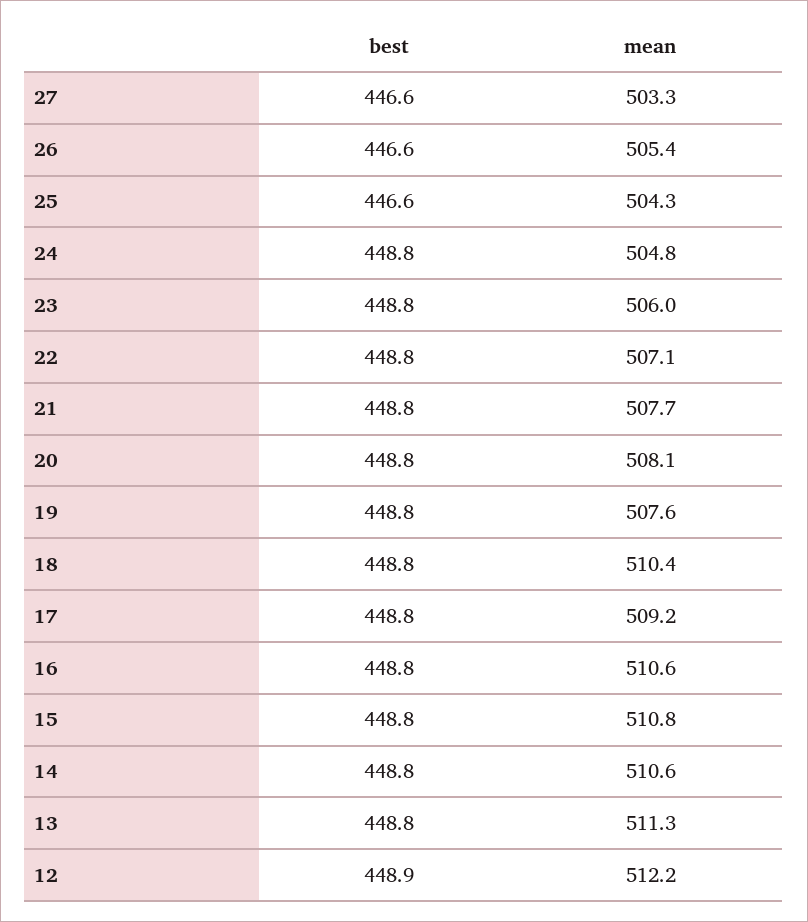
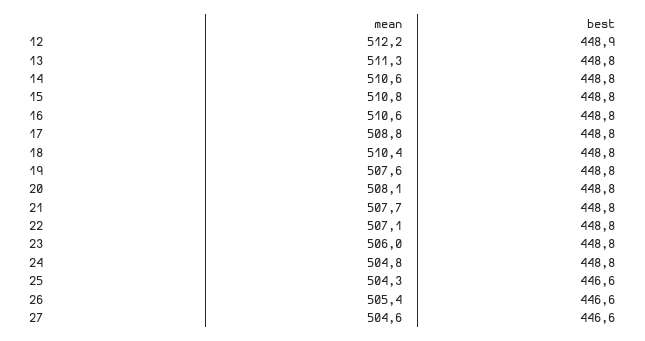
  {
    "best": {
      "27": 446.6,
      "26": 446.6,
      "25": 446.6,
      "24": 448.8,
      "23": 448.8,
      "22": 448.8,
      "21": 448.8,
      "20": 448.8,
      "19": 448.8,
      "18": 448.8,
      "17": 448.8,
      "16": 448.8,
      "15": 448.8,
      "14": 448.8,
      "13": 448.8,
      "12": 448.9
    },
    "mean": {
-     "27": 503.3,
+     "27": 504.6,
      "26": 505.4,
      "25": 504.3,
      "24": 504.8,
      "23": 506,
      "22": 507.1,
      "21": 507.7,
      "20": 508.1,
      "19": 507.6,
      "18": 510.4,
-     "17": 509.2,
+     "17": 508.8,
      "16": 510.6,
      "15": 510.8,
      "14": 510.6,
      "13": 511.3,
      "12": 512.2
    }
  }

